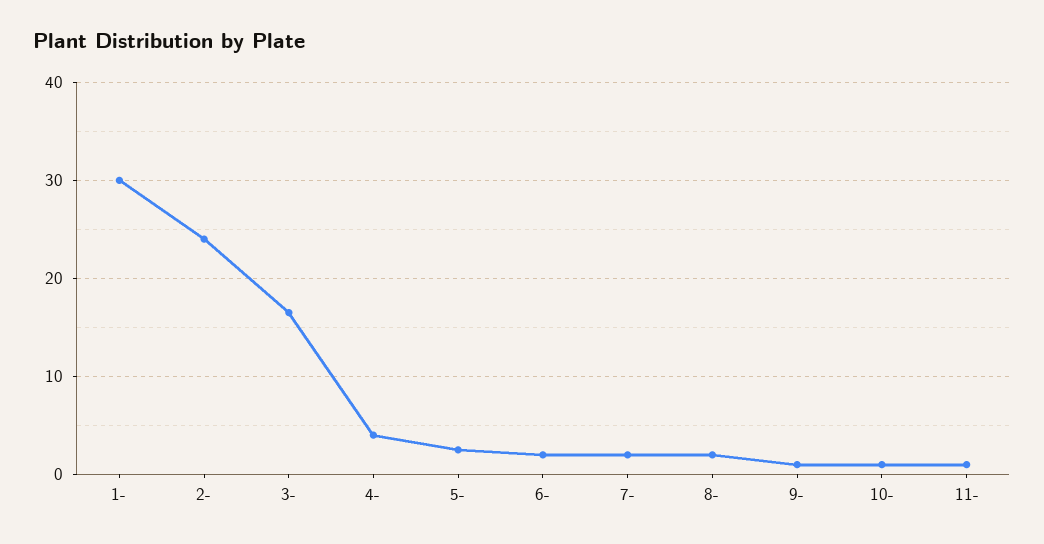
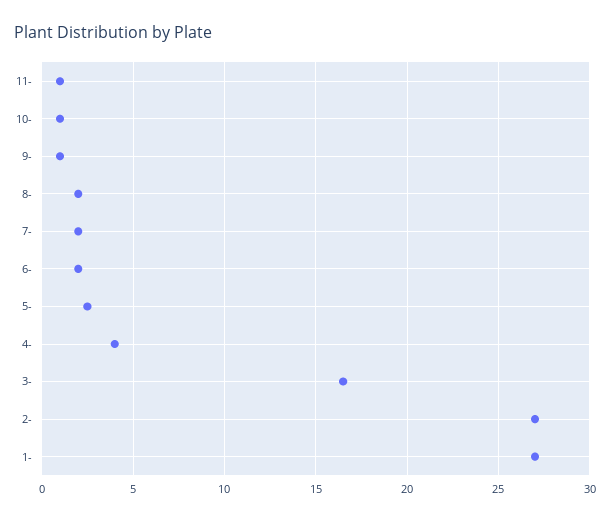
  {
-   "1-": 30,
+   "1-": 27,
-   "2-": 24,
+   "2-": 27,
    "3-": 16.5,
    "4-": 4,
    "5-": 2.5,
    "6-": 2,
    "7-": 2,
    "8-": 2,
    "9-": 1,
    "10-": 1,
    "11-": 1
  }

